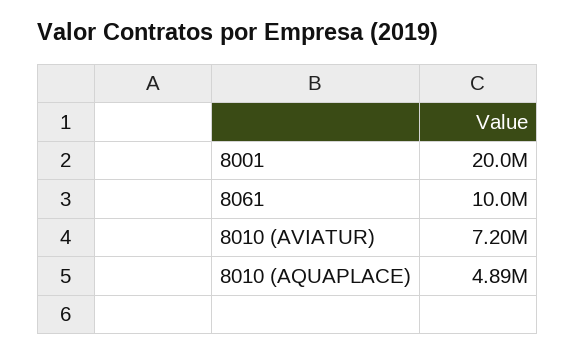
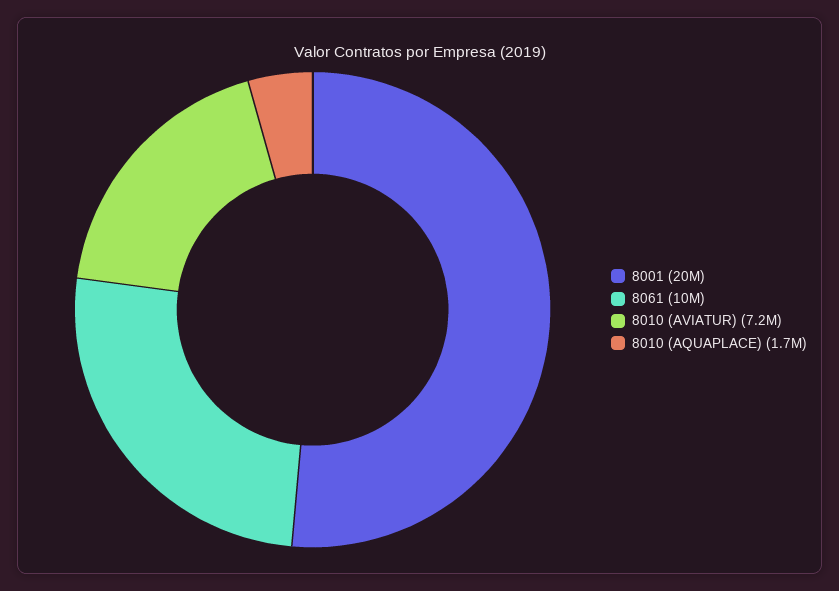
  {
    "8001": 20000000,
    "8061": 10000000,
    "8010 (AVIATUR)": 7200000,
-   "8010 (AQUAPLACE)": 4890000
+   "8010 (AQUAPLACE)": 1700000
  }

